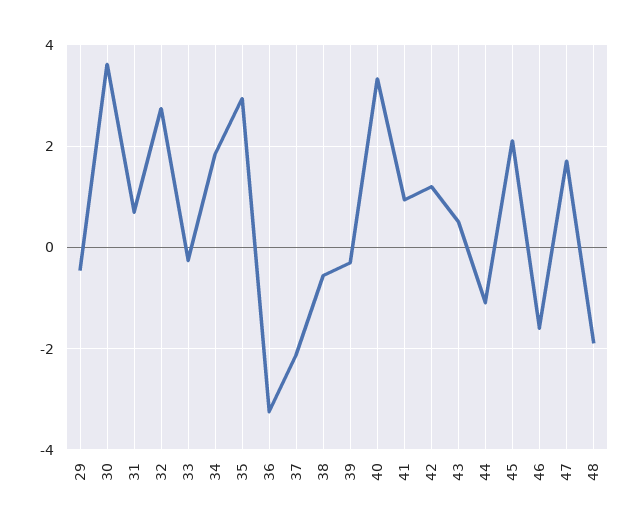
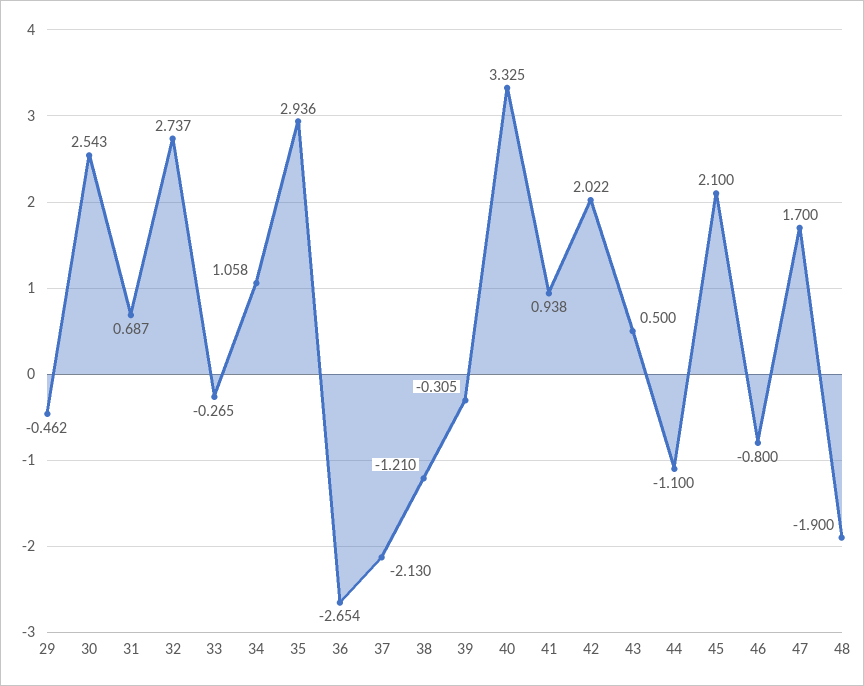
  {
    "29": -0.462,
-   "30": 3.6,
+   "30": 2.543,
    "31": 0.687,
    "32": 2.737,
    "33": -0.265,
-   "34": 1.8,
+   "34": 1.058,
    "35": 2.936,
-   "36": -3.2,
+   "36": -2.654,
    "37": -2.13,
-   "38": -0.6,
+   "38": -1.21,
    "39": -0.305,
    "40": 3.325,
    "41": 0.938,
-   "42": 1.2,
+   "42": 2.022,
    "43": 0.5,
    "44": -1.1,
    "45": 2.1,
-   "46": -1.6,
+   "46": -0.8,
    "47": 1.7,
    "48": -1.9
  }

